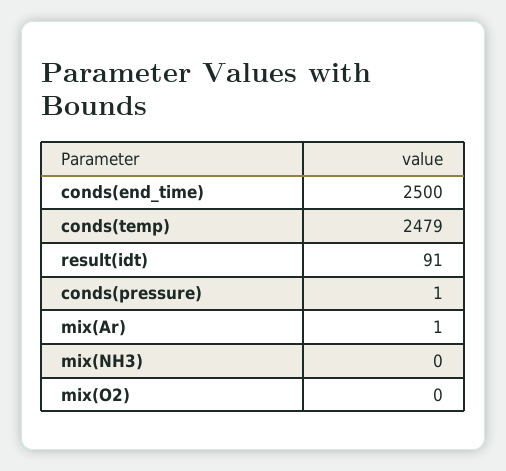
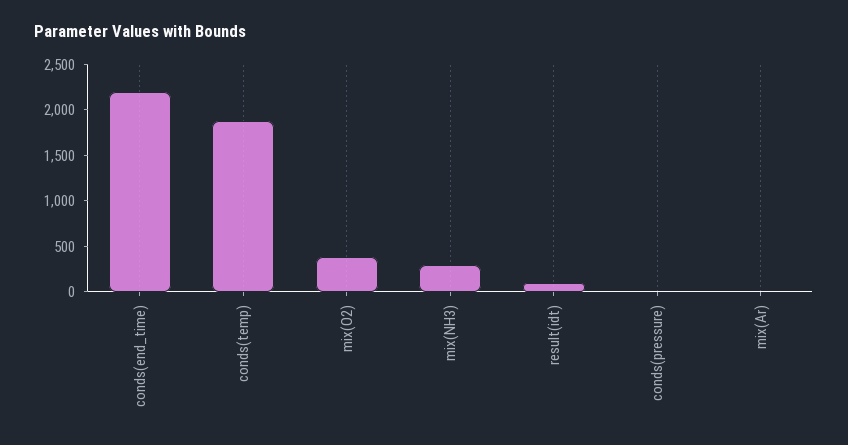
  {
-   "conds(end_time)": 2500,
+   "conds(end_time)": 2200,
-   "conds(temp)": 2479,
+   "conds(temp)": 1900,
    "result(idt)": 91,
    "conds(pressure)": 1,
    "mix(Ar)": 1,
-   "mix(NH3)": 0,
+   "mix(NH3)": 300,
-   "mix(O2)": 0
+   "mix(O2)": 400
  }

